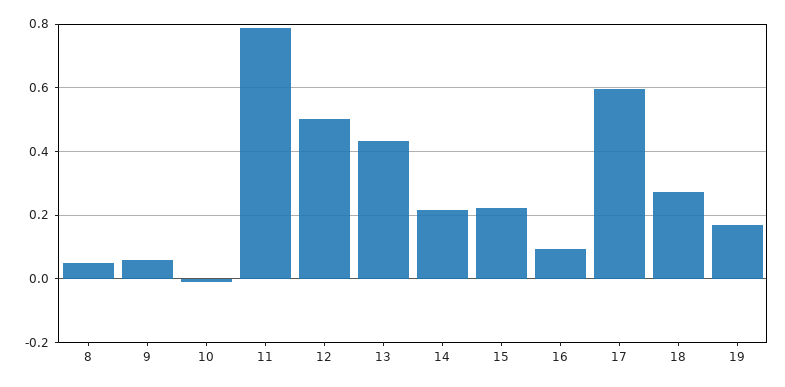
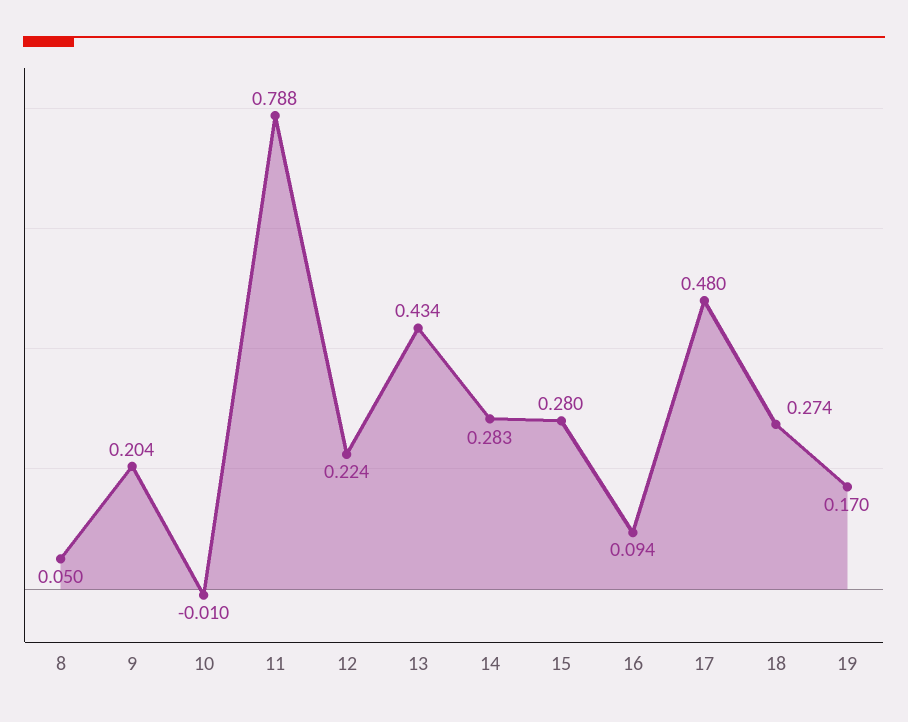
  {
    "8": 0.05,
-   "9": 0.06,
+   "9": 0.204,
    "10": -0.01,
    "11": 0.788,
-   "12": 0.5,
+   "12": 0.224,
    "13": 0.434,
-   "14": 0.22,
+   "14": 0.283,
-   "15": 0.22,
+   "15": 0.28,
    "16": 0.094,
-   "17": 0.6,
+   "17": 0.48,
    "18": 0.274,
    "19": 0.17
  }

